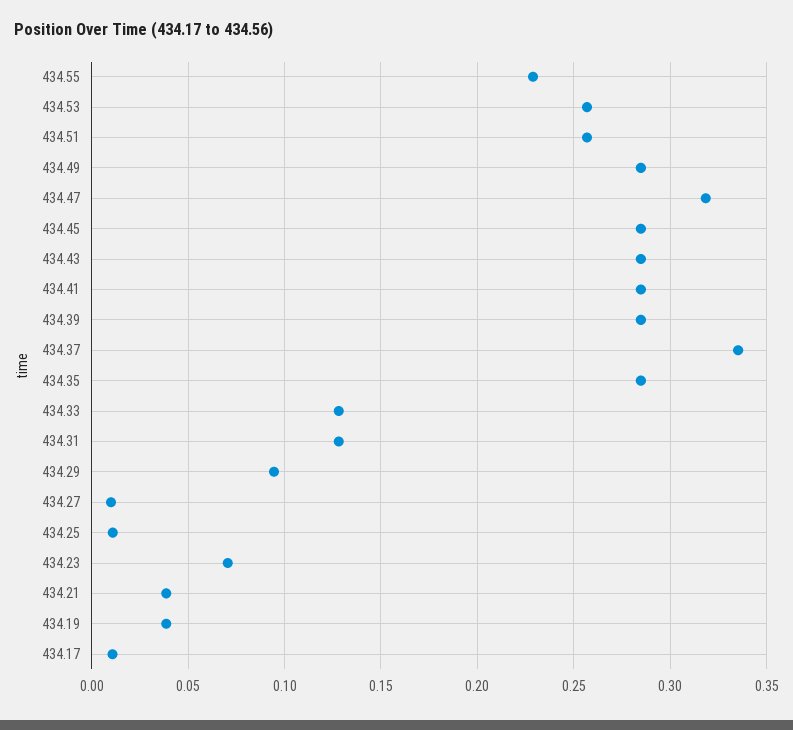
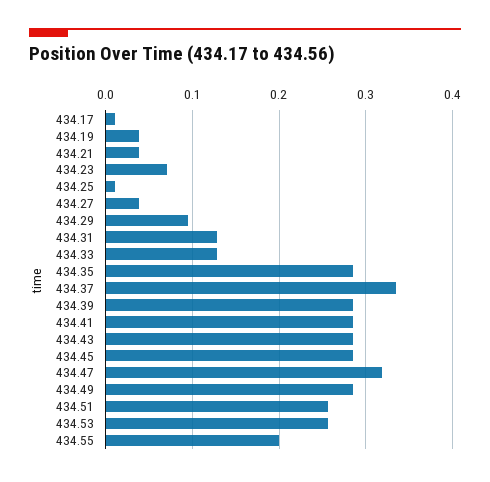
  {
-   "434.55": 0.23,
+   "434.55": 0.2,
    "434.53": 0.255,
    "434.51": 0.255,
    "434.49": 0.285,
    "434.47": 0.32,
    "434.45": 0.285,
    "434.43": 0.285,
    "434.41": 0.285,
    "434.39": 0.285,
    "434.37": 0.335,
    "434.35": 0.285,
    "434.33": 0.13,
    "434.31": 0.13,
    "434.29": 0.095,
-   "434.27": 0.01,
+   "434.27": 0.04,
    "434.25": 0.01,
    "434.23": 0.07,
    "434.21": 0.04,
    "434.19": 0.04,
    "434.17": 0.01
  }

